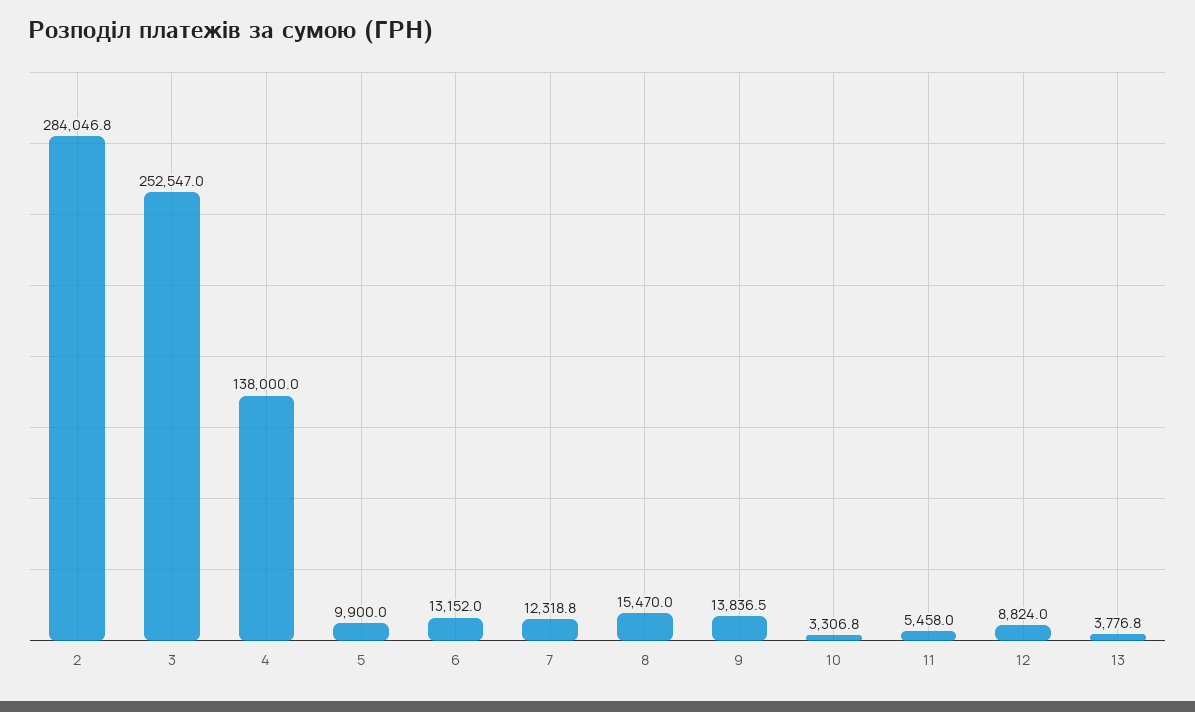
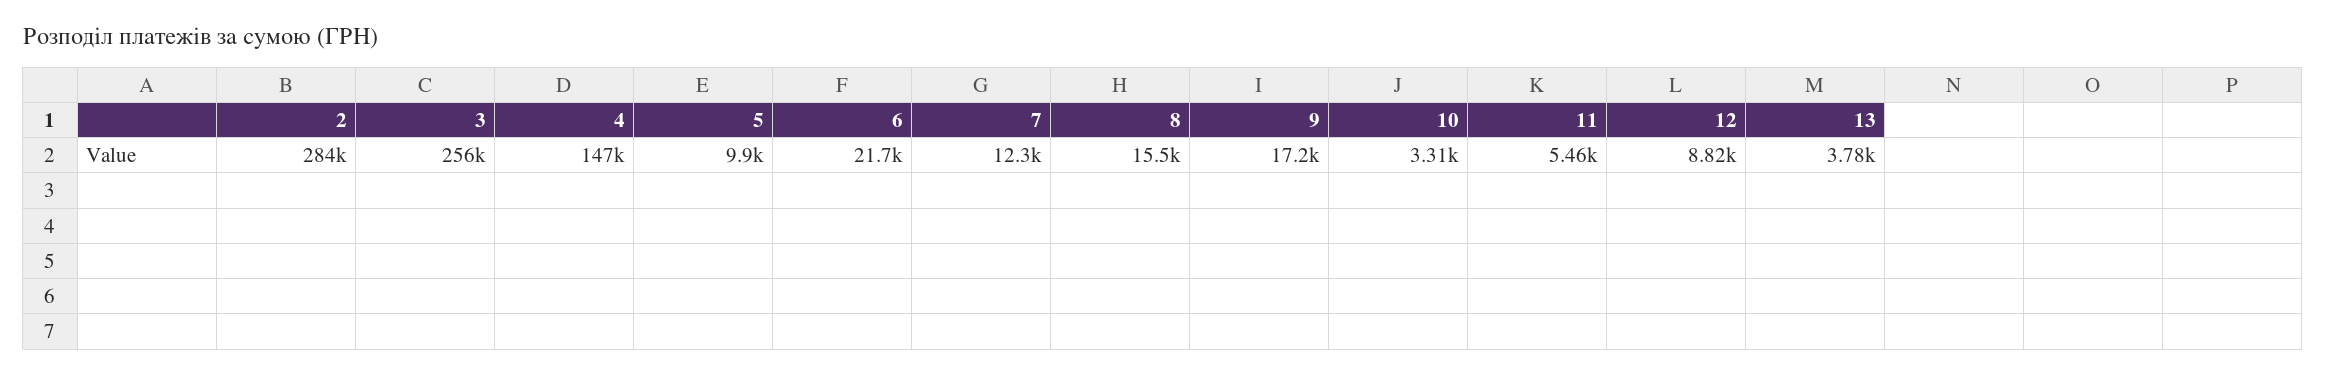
  {
    "2": 284046.8,
-   "3": 252547,
+   "3": 256000,
-   "4": 138000,
+   "4": 147000,
    "5": 9900,
-   "6": 13152,
+   "6": 21700,
    "7": 12318.8,
    "8": 15470,
-   "9": 13836.5,
+   "9": 17200,
    "10": 3306.8,
    "11": 5458,
    "12": 8824,
    "13": 3776.8
  }

